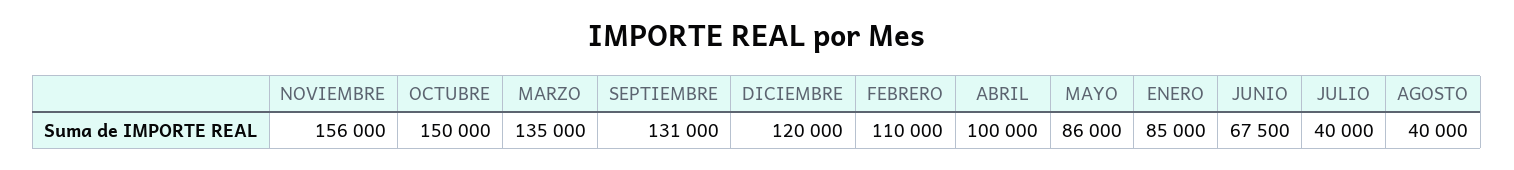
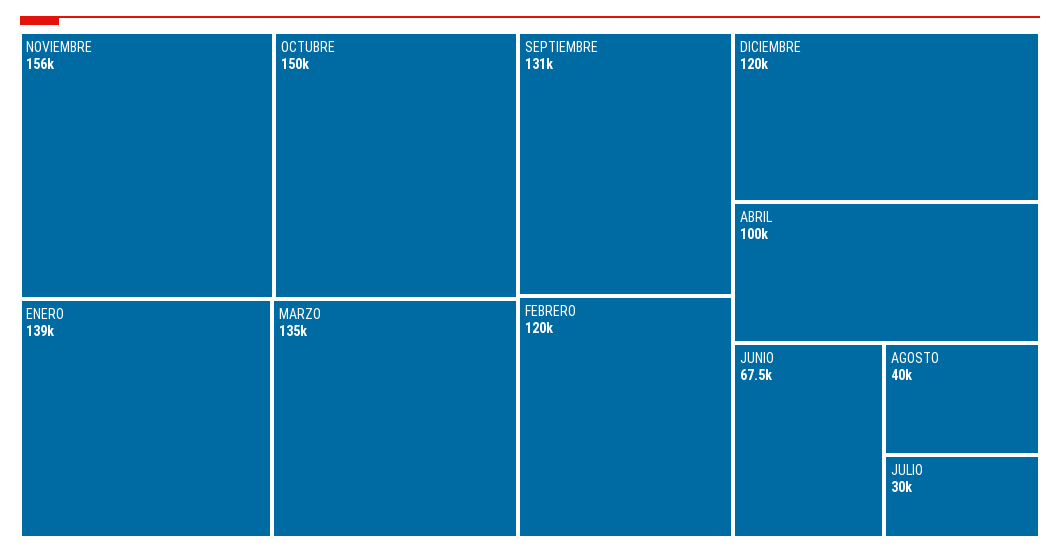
  {
    "NOVIEMBRE": 156000,
    "OCTUBRE": 150000,
    "MARZO": 135000,
    "SEPTIEMBRE": 131000,
    "DICIEMBRE": 120000,
-   "FEBRERO": 110000,
+   "FEBRERO": 120000,
    "ABRIL": 100000,
-   "MAYO": 86000,
-   "ENERO": 85000,
+   "ENERO": 139000,
    "JUNIO": 67500,
-   "JULIO": 40000,
+   "JULIO": 30000,
    "AGOSTO": 40000
  }

